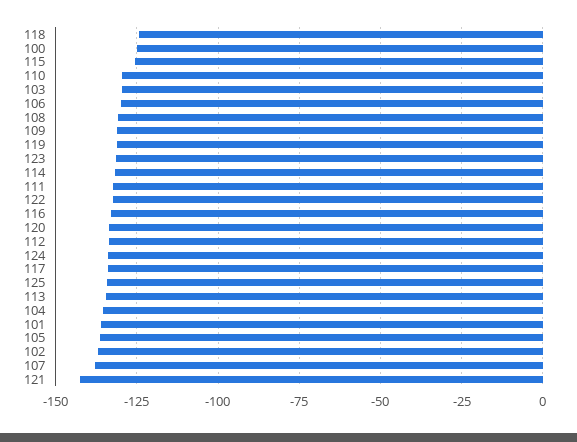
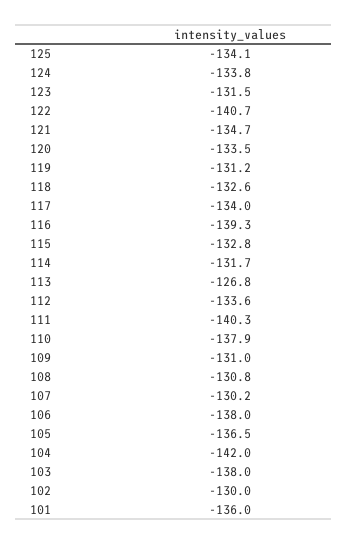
  {
-   "118": -125,
+   "118": -132.6,
-   "100": -125,
-   "115": -125,
+   "115": -132.8,
-   "110": -130,
+   "110": -137.9,
-   "103": -130,
+   "103": -138,
-   "106": -130,
+   "106": -138,
    "108": -130.8,
    "109": -131,
    "119": -131.2,
    "123": -131.5,
    "114": -131.7,
-   "111": -132.5,
+   "111": -140.3,
-   "122": -132.5,
+   "122": -140.7,
-   "116": -132.5,
+   "116": -139.3,
    "120": -133.5,
    "112": -133.6,
    "124": -133.8,
    "117": -134,
    "125": -134.1,
-   "113": -135,
+   "113": -126.8,
-   "104": -135,
+   "104": -142,
    "101": -136,
    "105": -136.5,
-   "102": -137.5,
+   "102": -130,
-   "107": -137.5,
+   "107": -130.2,
-   "121": -142.5
+   "121": -134.7
  }

